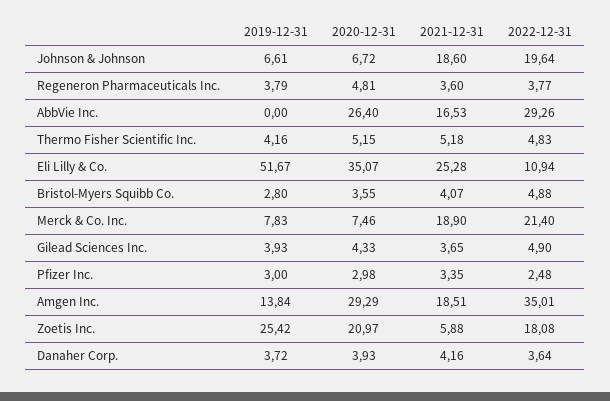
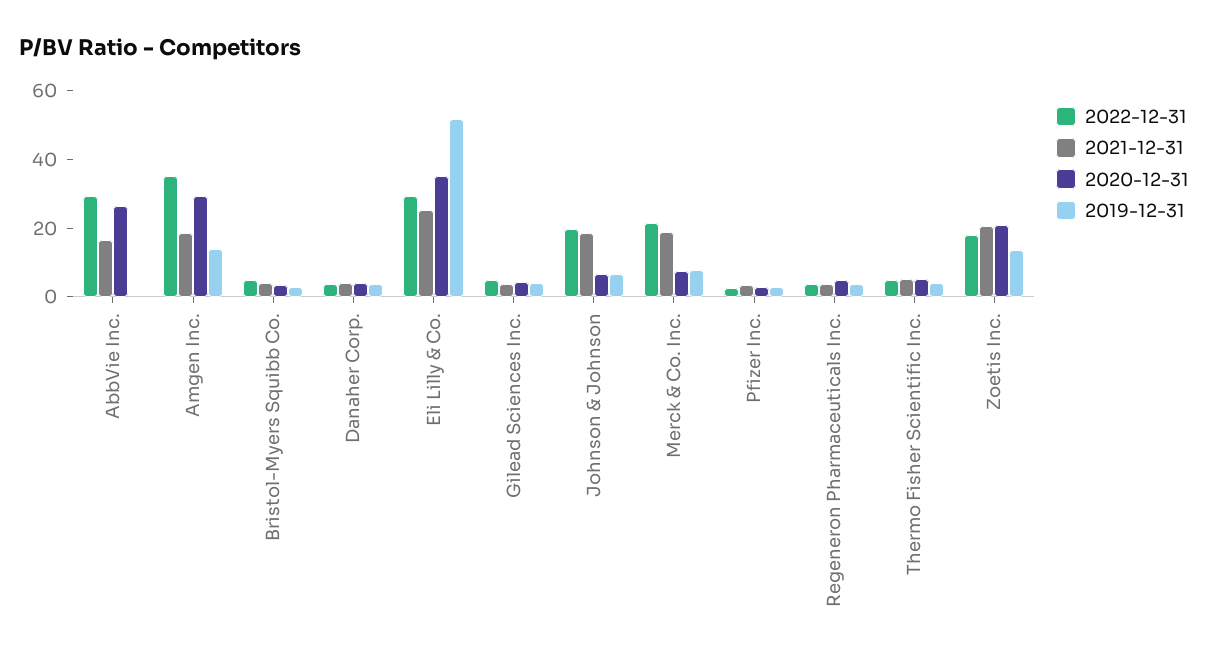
  {
    "2019-12-31": {
      "Johnson & Johnson": 6.61,
      "Regeneron Pharmaceuticals Inc.": 3.79,
      "AbbVie Inc.": 0,
      "Thermo Fisher Scientific Inc.": 4.16,
      "Eli Lilly & Co.": 51.67,
      "Bristol-Myers Squibb Co.": 2.8,
      "Merck & Co. Inc.": 7.83,
      "Gilead Sciences Inc.": 3.93,
      "Pfizer Inc.": 3,
      "Amgen Inc.": 13.84,
-     "Zoetis Inc.": 25.42,
+     "Zoetis Inc.": 15,
      "Danaher Corp.": 3.72
    },
    "2020-12-31": {
      "Johnson & Johnson": 6.72,
      "Regeneron Pharmaceuticals Inc.": 4.81,
      "AbbVie Inc.": 26.4,
      "Thermo Fisher Scientific Inc.": 5.15,
      "Eli Lilly & Co.": 35.07,
      "Bristol-Myers Squibb Co.": 3.55,
      "Merck & Co. Inc.": 7.46,
      "Gilead Sciences Inc.": 4.33,
      "Pfizer Inc.": 2.98,
      "Amgen Inc.": 29.29,
      "Zoetis Inc.": 20.97,
      "Danaher Corp.": 3.93
    },
    "2021-12-31": {
      "Johnson & Johnson": 18.6,
      "Regeneron Pharmaceuticals Inc.": 3.6,
      "AbbVie Inc.": 16.53,
      "Thermo Fisher Scientific Inc.": 5.18,
      "Eli Lilly & Co.": 25.28,
      "Bristol-Myers Squibb Co.": 4.07,
      "Merck & Co. Inc.": 18.9,
      "Gilead Sciences Inc.": 3.65,
      "Pfizer Inc.": 3.35,
      "Amgen Inc.": 18.51,
-     "Zoetis Inc.": 5.88,
+     "Zoetis Inc.": 20,
      "Danaher Corp.": 4.16
    },
    "2022-12-31": {
      "Johnson & Johnson": 19.64,
      "Regeneron Pharmaceuticals Inc.": 3.77,
      "AbbVie Inc.": 29.26,
      "Thermo Fisher Scientific Inc.": 4.83,
-     "Eli Lilly & Co.": 10.94,
+     "Eli Lilly & Co.": 30,
      "Bristol-Myers Squibb Co.": 4.88,
      "Merck & Co. Inc.": 21.4,
      "Gilead Sciences Inc.": 4.9,
      "Pfizer Inc.": 2.48,
      "Amgen Inc.": 35.01,
      "Zoetis Inc.": 18.08,
      "Danaher Corp.": 3.64
    }
  }

